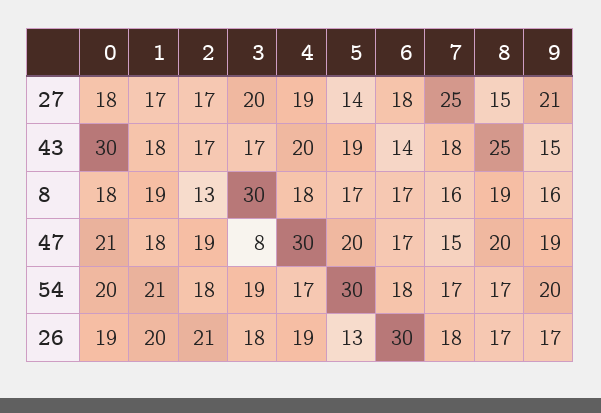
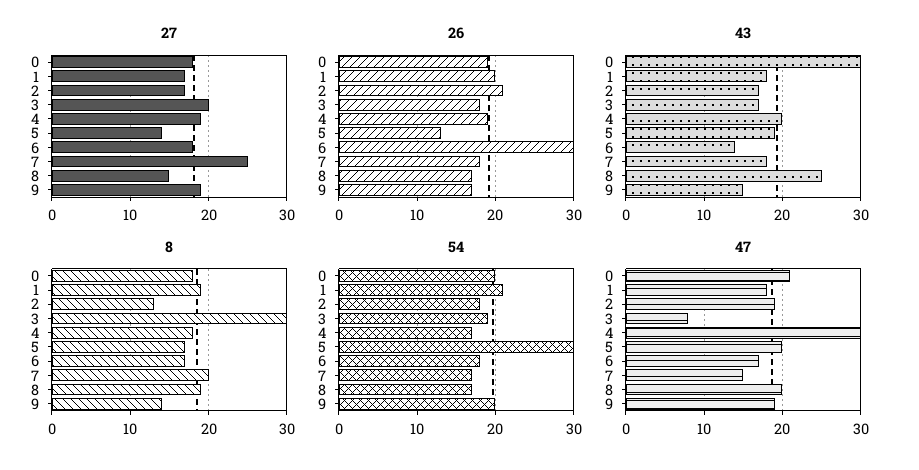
  {
    "27": {
      "0": 18,
      "1": 17,
      "2": 17,
      "3": 20,
      "4": 19,
      "5": 14,
      "6": 18,
      "7": 25,
      "8": 15,
-     "9": 21
+     "9": 19
    },
    "43": {
      "0": 30,
      "1": 18,
      "2": 17,
      "3": 17,
      "4": 20,
      "5": 19,
      "6": 14,
      "7": 18,
      "8": 25,
      "9": 15
    },
    "8": {
      "0": 18,
      "1": 19,
      "2": 13,
      "3": 30,
      "4": 18,
      "5": 17,
      "6": 17,
-     "7": 16,
+     "7": 20,
      "8": 19,
-     "9": 16
+     "9": 14
    },
    "47": {
      "0": 21,
      "1": 18,
      "2": 19,
      "3": 8,
      "4": 30,
      "5": 20,
      "6": 17,
      "7": 15,
      "8": 20,
      "9": 19
    },
    "54": {
      "0": 20,
      "1": 21,
      "2": 18,
      "3": 19,
      "4": 17,
      "5": 30,
      "6": 18,
      "7": 17,
      "8": 17,
      "9": 20
    },
    "26": {
      "0": 19,
      "1": 20,
      "2": 21,
      "3": 18,
      "4": 19,
      "5": 13,
      "6": 30,
      "7": 18,
      "8": 17,
      "9": 17
    }
  }

